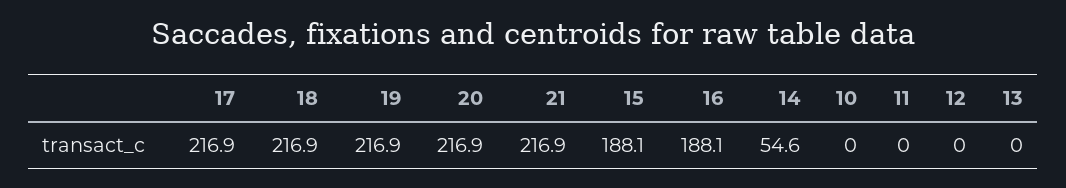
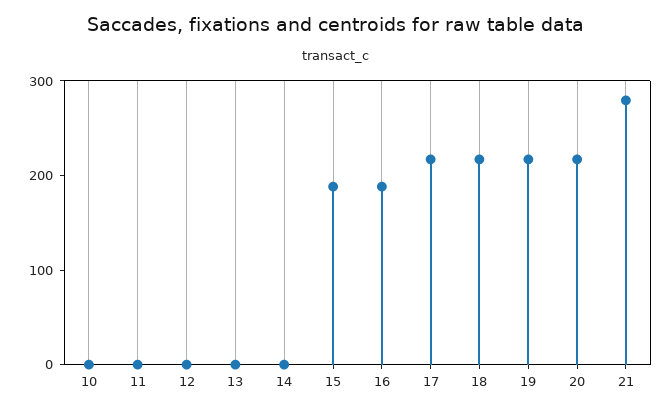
  {
    "17": 216.9,
    "18": 216.9,
    "19": 216.9,
    "20": 216.9,
-   "21": 216.9,
+   "21": 280,
    "15": 188.1,
    "16": 188.1,
-   "14": 54.6,
+   "14": 0,
    "10": 0,
    "11": 0,
    "12": 0,
    "13": 0
  }

